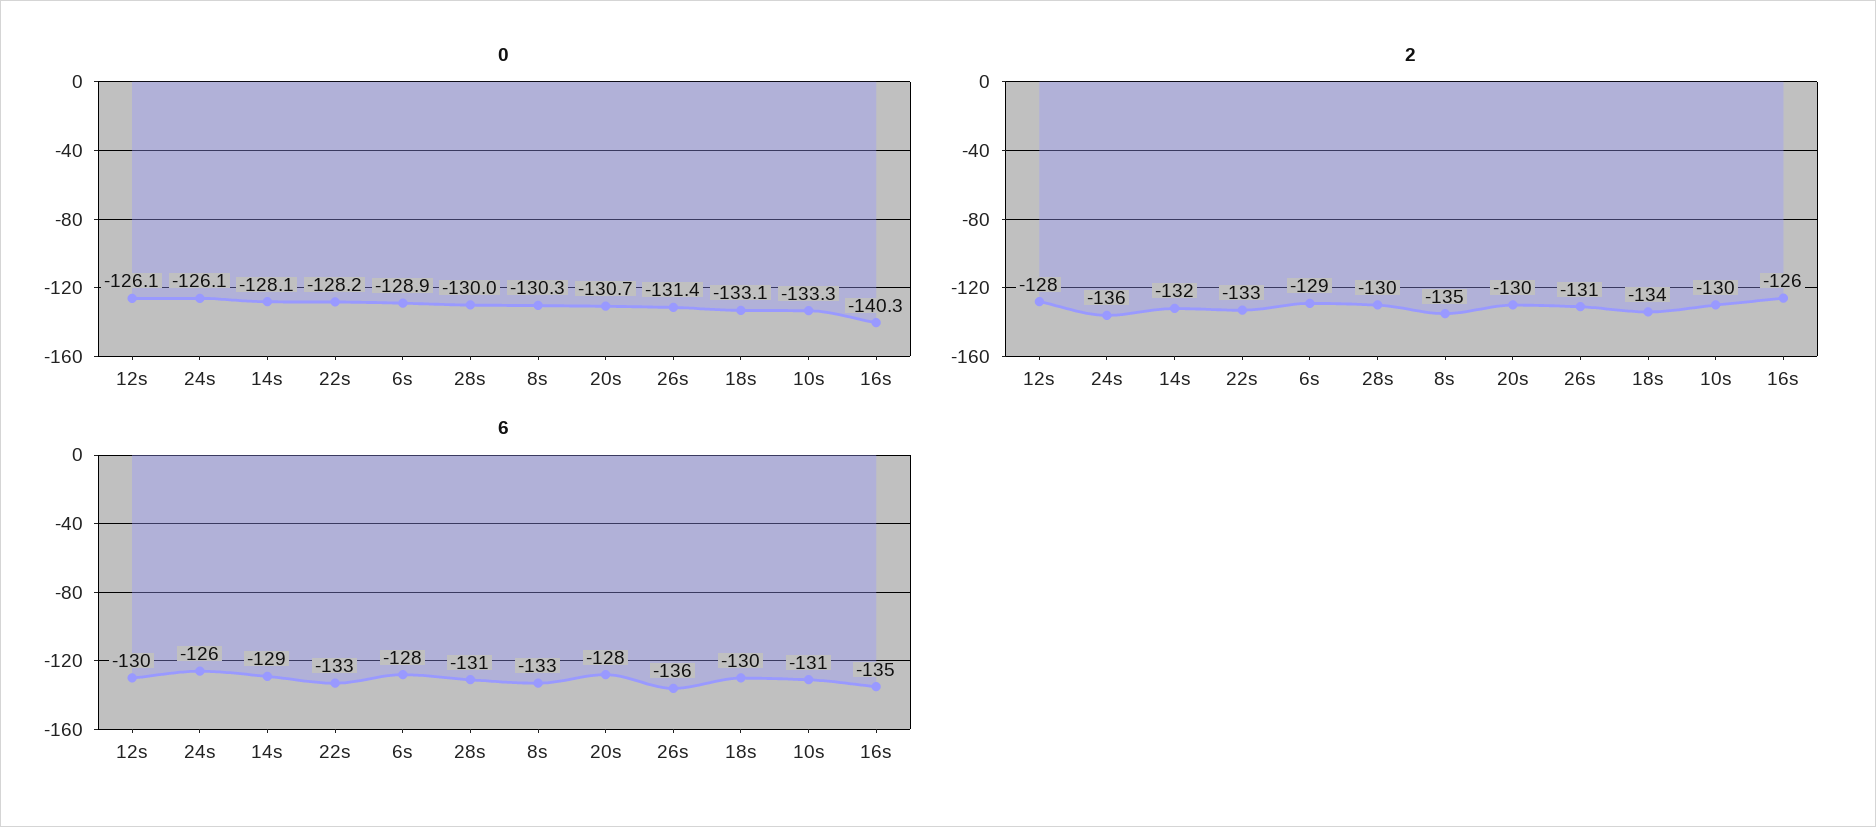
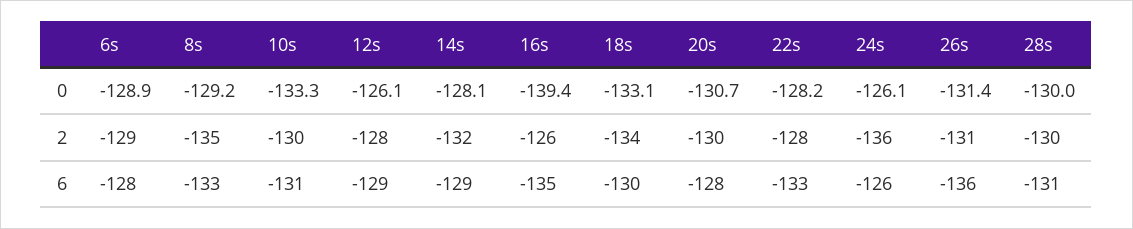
  {
    "0": {
      "12s": -126.1,
      "24s": -126.1,
      "14s": -128.1,
      "22s": -128.2,
      "6s": -128.9,
      "28s": -130,
-     "8s": -130.3,
+     "8s": -129.2,
      "20s": -130.7,
      "26s": -131.4,
      "18s": -133.1,
      "10s": -133.3,
-     "16s": -140.3
+     "16s": -139.4
    },
    "2": {
      "12s": -128,
      "24s": -136,
      "14s": -132,
-     "22s": -133,
+     "22s": -128,
      "6s": -129,
      "28s": -130,
      "8s": -135,
      "20s": -130,
      "26s": -131,
      "18s": -134,
      "10s": -130,
      "16s": -126
    },
    "6": {
-     "12s": -130,
+     "12s": -129,
      "24s": -126,
      "14s": -129,
      "22s": -133,
      "6s": -128,
      "28s": -131,
      "8s": -133,
      "20s": -128,
      "26s": -136,
      "18s": -130,
      "10s": -131,
      "16s": -135
    }
  }

